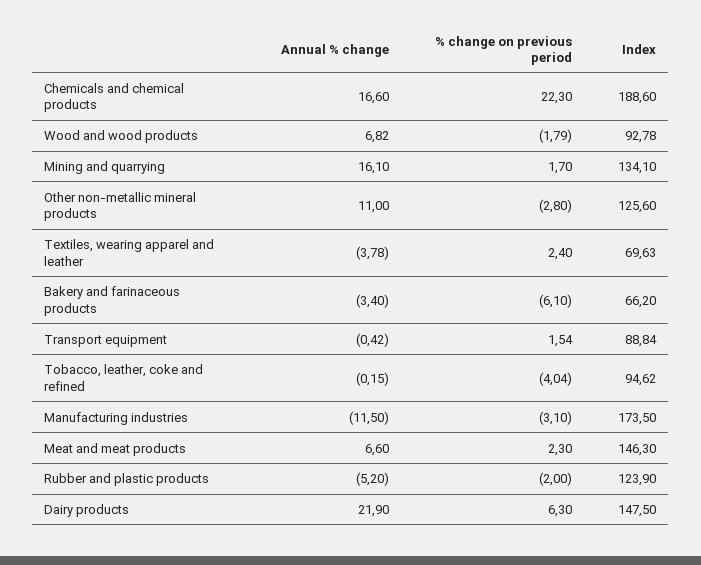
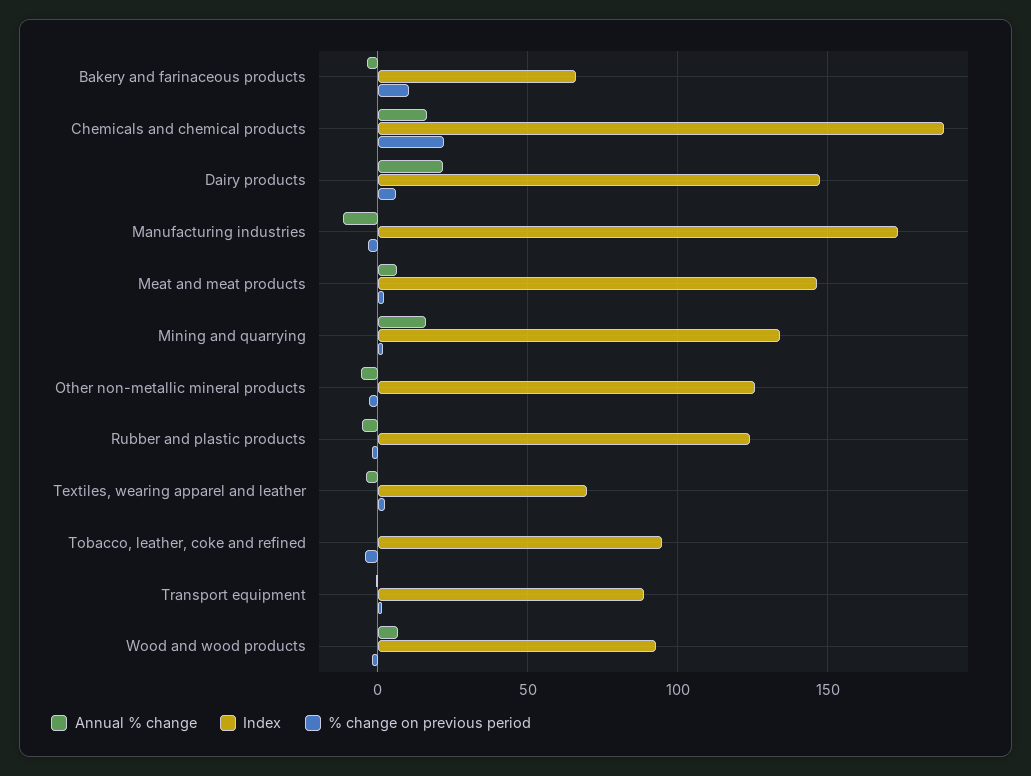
  {
    "Annual % change": {
      "Chemicals and chemical products": 16.6,
      "Wood and wood products": 6.82,
      "Mining and quarrying": 16.1,
-     "Other non-metallic mineral products": 11,
+     "Other non-metallic mineral products": -5,
      "Textiles, wearing apparel and leather": -3.78,
      "Bakery and farinaceous products": -3.4,
      "Transport equipment": -0.42,
      "Tobacco, leather, coke and refined": -0.15,
      "Manufacturing industries": -11.5,
      "Meat and meat products": 6.6,
      "Rubber and plastic products": -5.2,
      "Dairy products": 21.9
    },
    "% change on previous period": {
      "Chemicals and chemical products": 22.3,
      "Wood and wood products": -1.79,
      "Mining and quarrying": 1.7,
      "Other non-metallic mineral products": -2.8,
      "Textiles, wearing apparel and leather": 2.4,
-     "Bakery and farinaceous products": -6.1,
+     "Bakery and farinaceous products": 10,
      "Transport equipment": 1.54,
      "Tobacco, leather, coke and refined": -4.04,
      "Manufacturing industries": -3.1,
      "Meat and meat products": 2.3,
      "Rubber and plastic products": -2,
      "Dairy products": 6.3
    },
    "Index": {
      "Chemicals and chemical products": 188.6,
      "Wood and wood products": 92.78,
      "Mining and quarrying": 134.1,
      "Other non-metallic mineral products": 125.6,
      "Textiles, wearing apparel and leather": 69.63,
      "Bakery and farinaceous products": 66.2,
      "Transport equipment": 88.84,
      "Tobacco, leather, coke and refined": 94.62,
      "Manufacturing industries": 173.5,
      "Meat and meat products": 146.3,
      "Rubber and plastic products": 123.9,
      "Dairy products": 147.5
    }
  }

